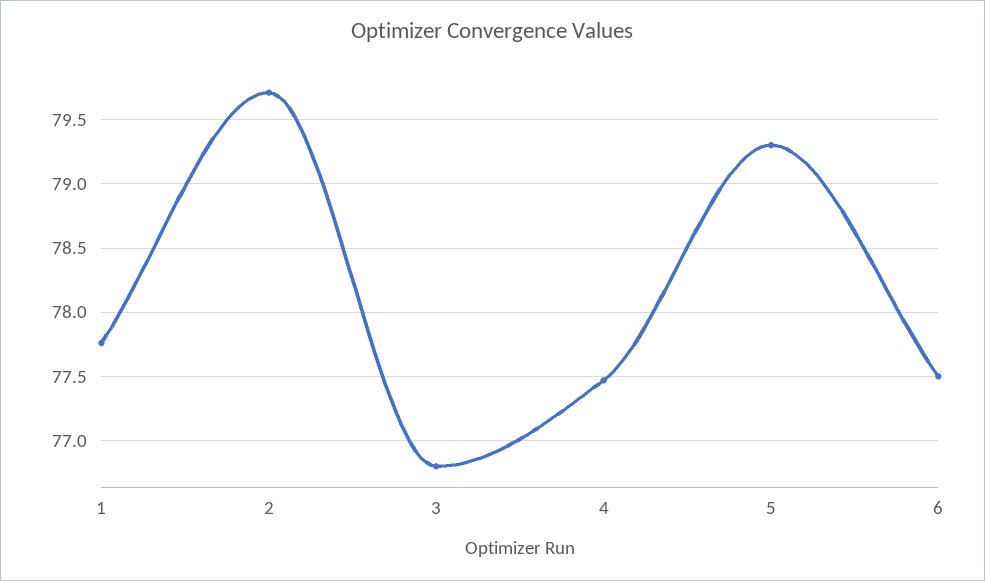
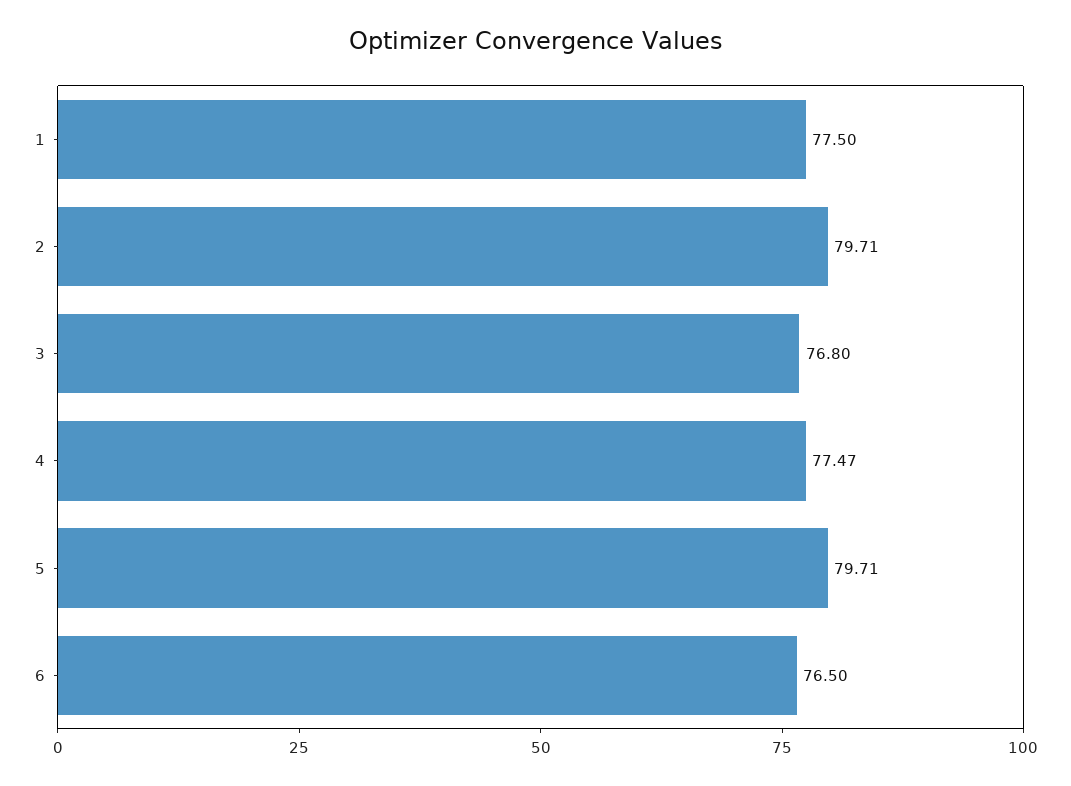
  {
-   "1": 77.75,
+   "1": 77.5,
    "2": 79.71,
    "3": 76.8,
    "4": 77.47,
-   "5": 79.3,
+   "5": 79.71,
-   "6": 77.5
+   "6": 76.5
  }

